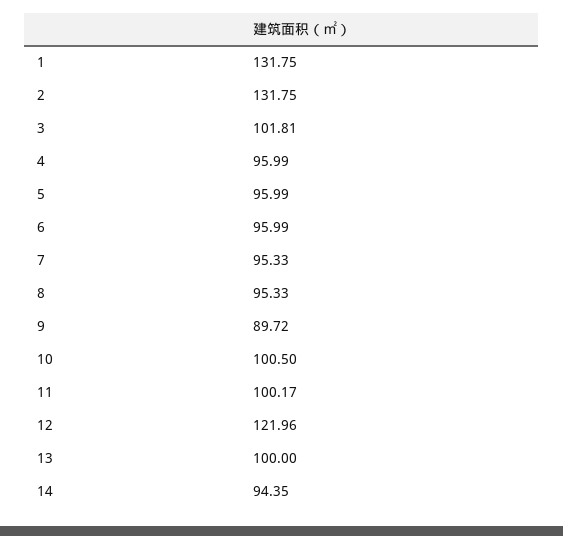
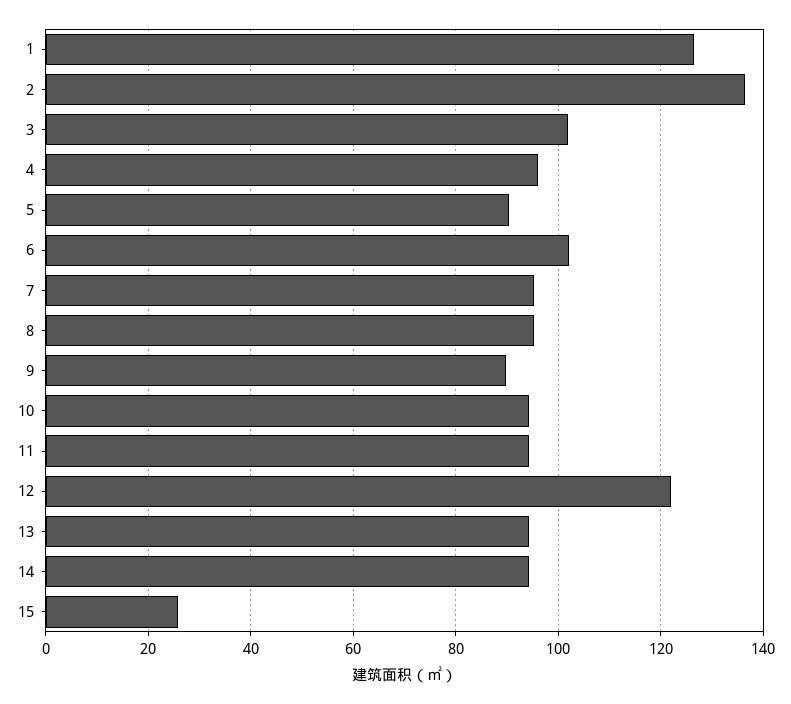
  {
-   "1": 131.75,
+   "1": 126,
-   "2": 131.75,
+   "2": 136,
    "3": 101.81,
    "4": 95.99,
-   "5": 95.99,
+   "5": 90,
-   "6": 95.99,
+   "6": 102,
    "7": 95.33,
    "8": 95.33,
    "9": 89.72,
-   "10": 100.5,
+   "10": 94,
-   "11": 100.17,
+   "11": 94,
    "12": 121.96,
-   "13": 100,
+   "13": 94,
-   "14": 94.35
+   "14": 94.35,
+   "15": 26
  }

